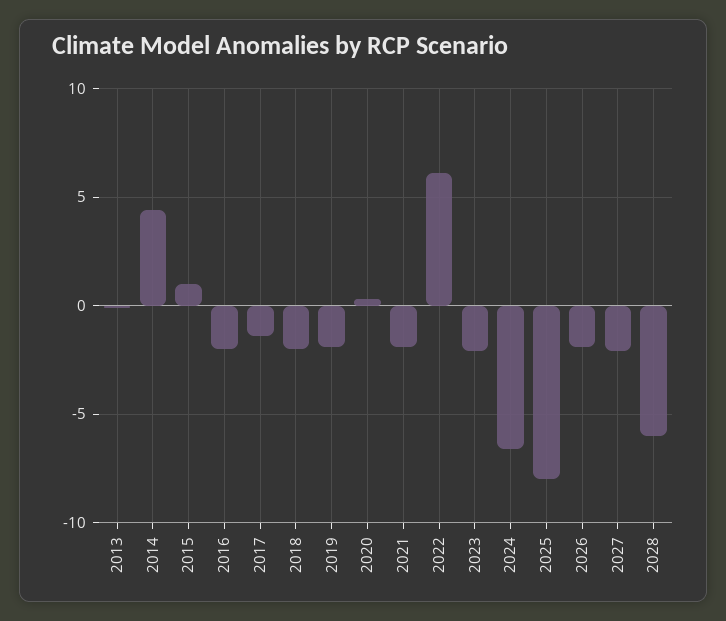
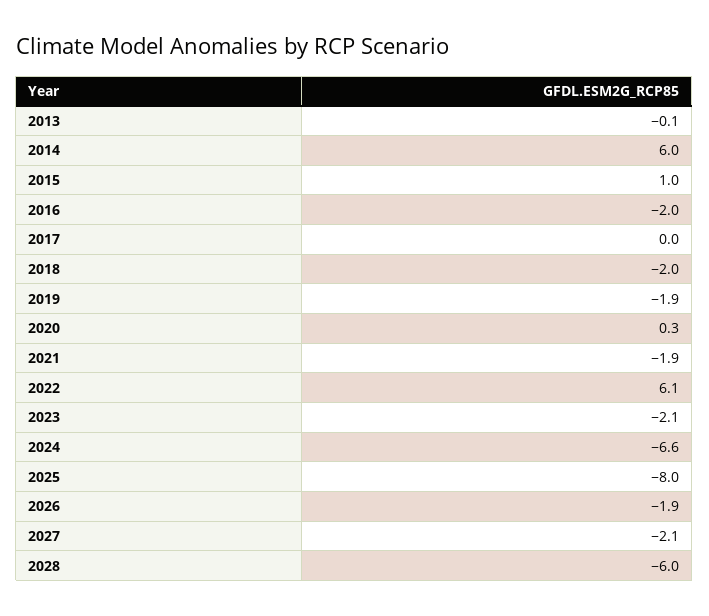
  {
    "2013": -0.1,
-   "2014": 4.5,
+   "2014": 6,
    "2015": 1,
    "2016": -2,
-   "2017": -1.5,
+   "2017": 0,
    "2018": -2,
    "2019": -1.9,
    "2020": 0.3,
    "2021": -1.9,
    "2022": 6.1,
    "2023": -2.1,
    "2024": -6.6,
    "2025": -8,
    "2026": -1.9,
    "2027": -2.1,
    "2028": -6
  }

